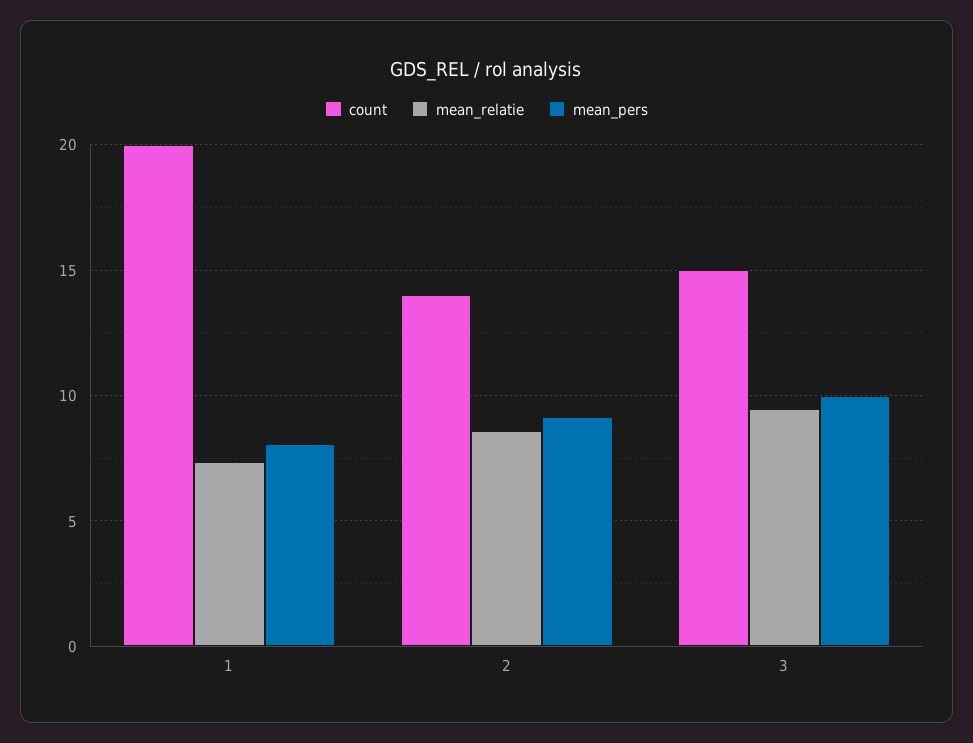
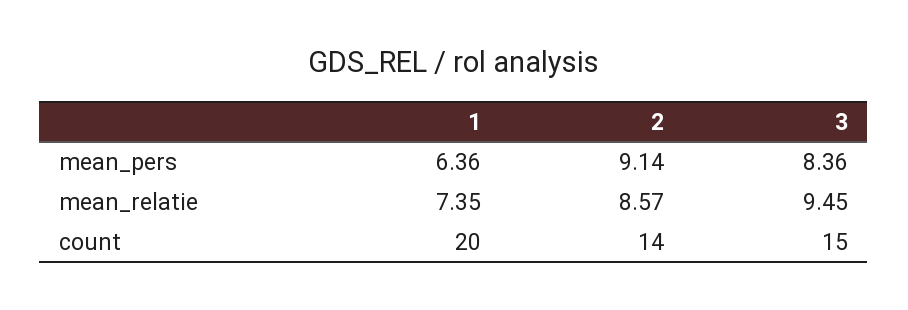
  {
    "count": {
      "1": 20,
      "2": 14,
      "3": 15
    },
    "mean_relatie": {
      "1": 7.35,
      "2": 8.57,
      "3": 9.45
    },
    "mean_pers": {
-     "1": 8,
+     "1": 6.36,
      "2": 9.14,
-     "3": 10
+     "3": 8.36
    }
  }

